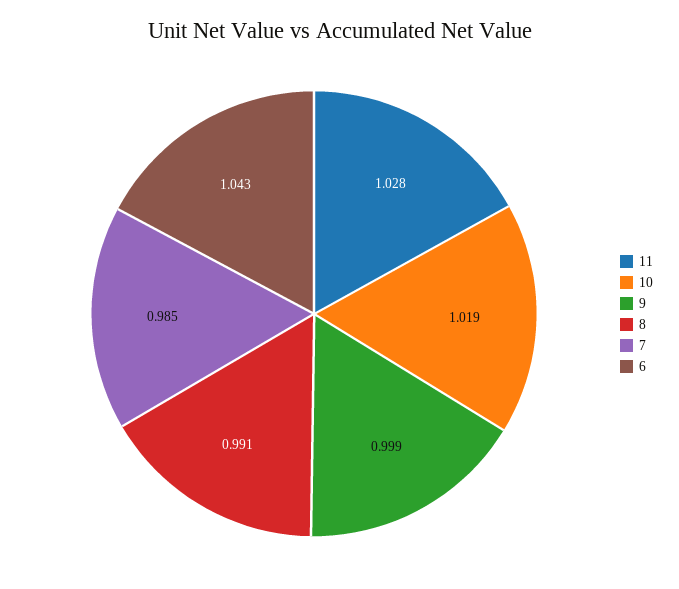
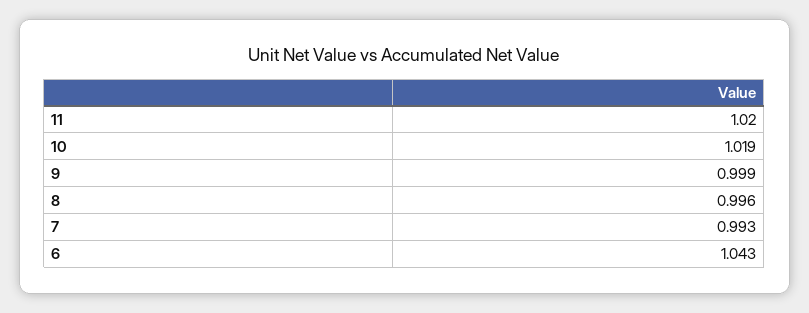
  {
-   "11": 1.028,
+   "11": 1.02,
    "10": 1.019,
    "9": 0.999,
-   "8": 0.991,
+   "8": 0.996,
-   "7": 0.985,
+   "7": 0.993,
    "6": 1.043
  }

